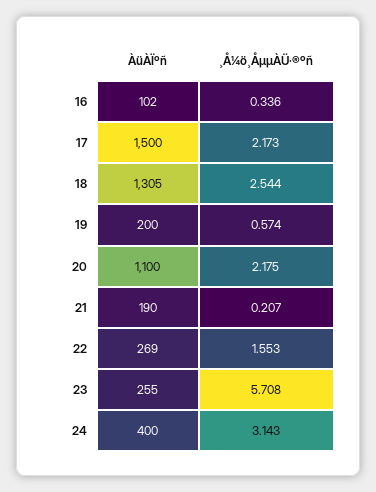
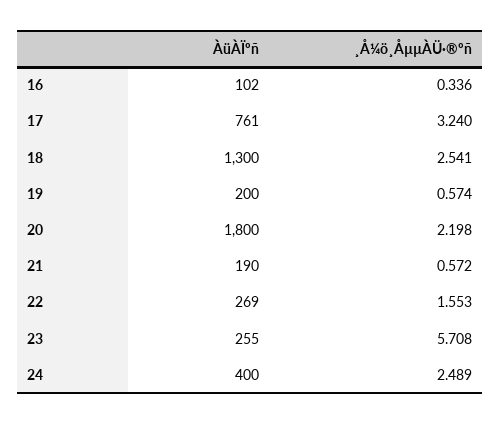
  {
    "ÀüÀÏºñ": {
      "16": 102,
-     "17": 1500,
+     "17": 761,
-     "18": 1305,
+     "18": 1300,
      "19": 200,
-     "20": 1100,
+     "20": 1800,
      "21": 190,
      "22": 269,
      "23": 255,
      "24": 400
    },
    "¸Å¼ö¸ÅµµÀÜ·®ºñ": {
      "16": 0.336,
-     "17": 2.173,
+     "17": 3.24,
-     "18": 2.544,
+     "18": 2.541,
      "19": 0.574,
-     "20": 2.175,
+     "20": 2.198,
-     "21": 0.207,
+     "21": 0.572,
      "22": 1.553,
      "23": 5.708,
-     "24": 3.143
+     "24": 2.489
    }
  }

